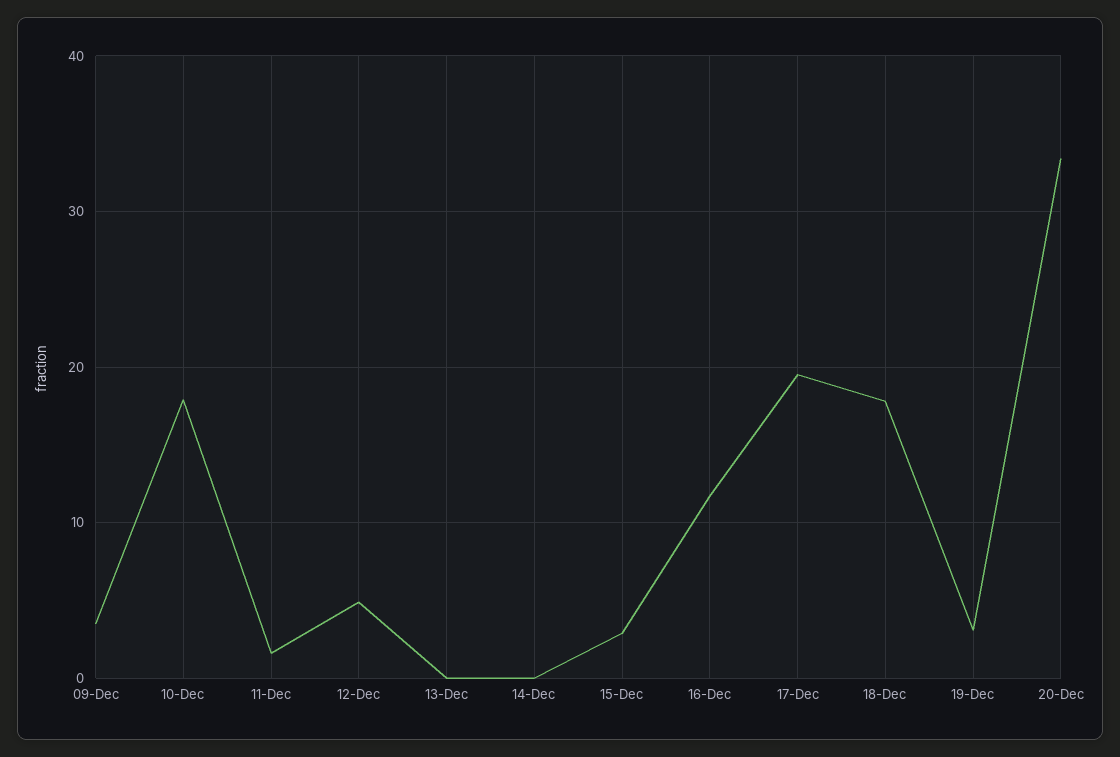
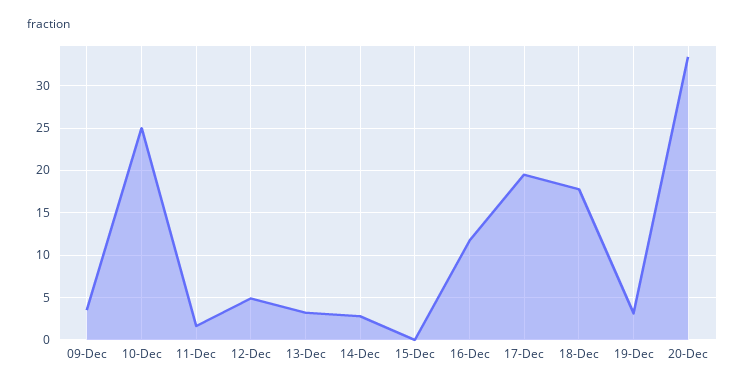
  {
    "09-Dec": 4,
-   "10-Dec": 18,
+   "10-Dec": 25,
    "11-Dec": 2,
    "12-Dec": 5,
-   "13-Dec": 0,
+   "13-Dec": 3,
-   "14-Dec": 0,
+   "14-Dec": 3,
-   "15-Dec": 3,
+   "15-Dec": 0,
    "16-Dec": 12,
    "17-Dec": 20,
    "18-Dec": 18,
    "19-Dec": 3,
    "20-Dec": 33
  }

